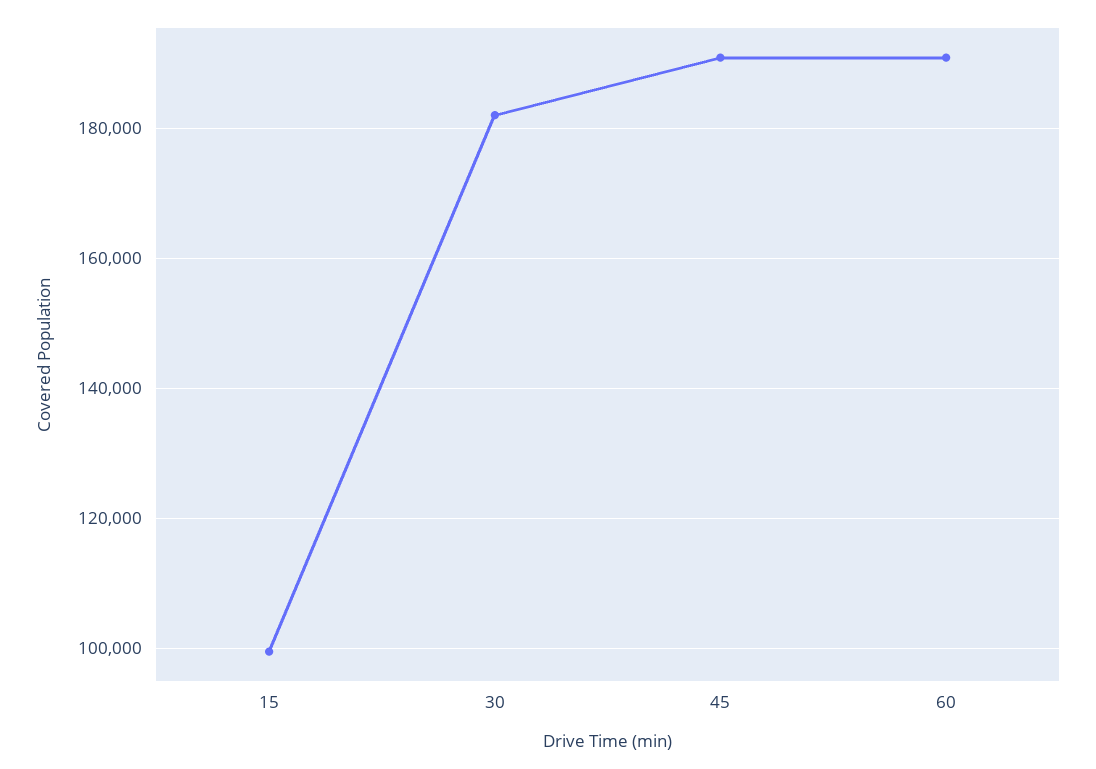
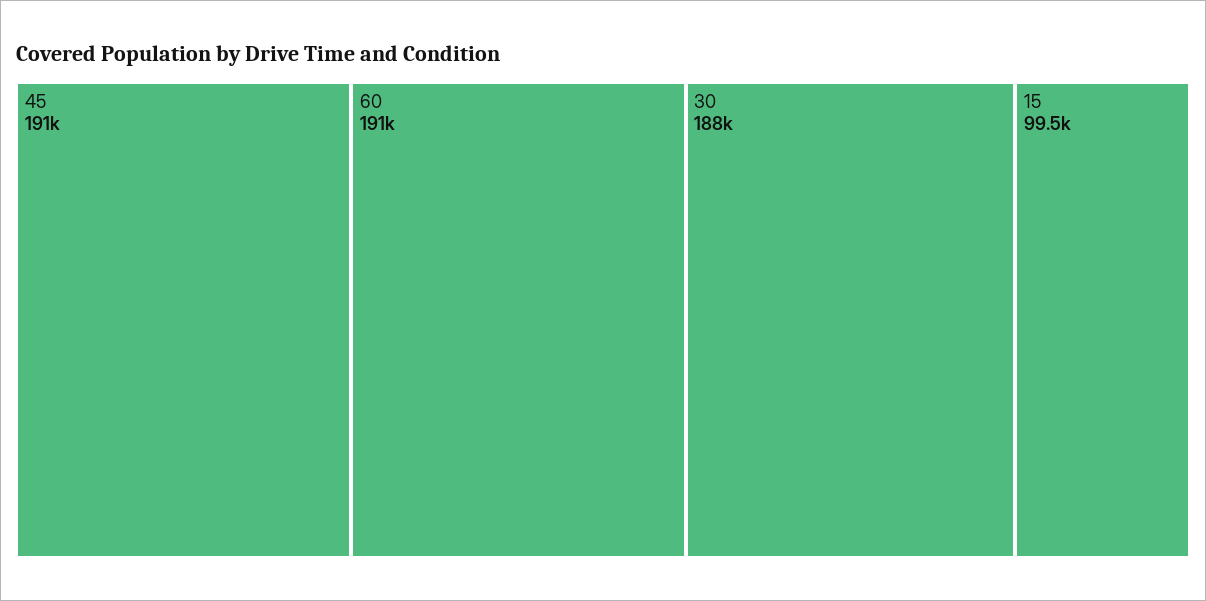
  {
    "15": 99500,
-   "30": 182000,
+   "30": 188000,
    "45": 191000,
    "60": 191000
  }

